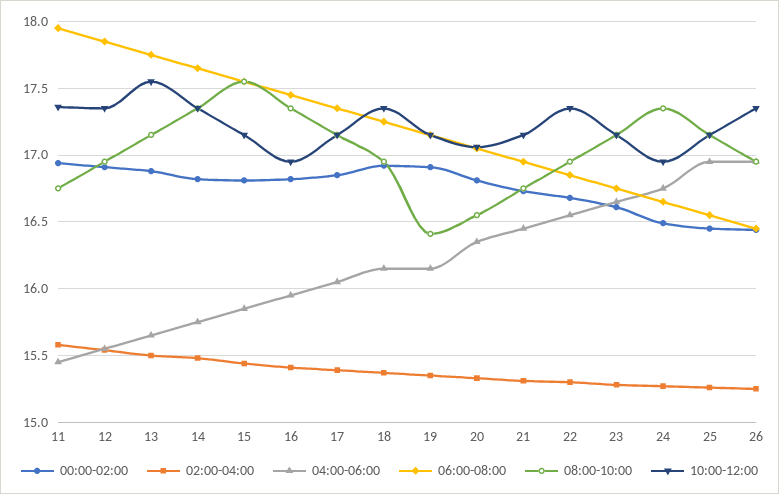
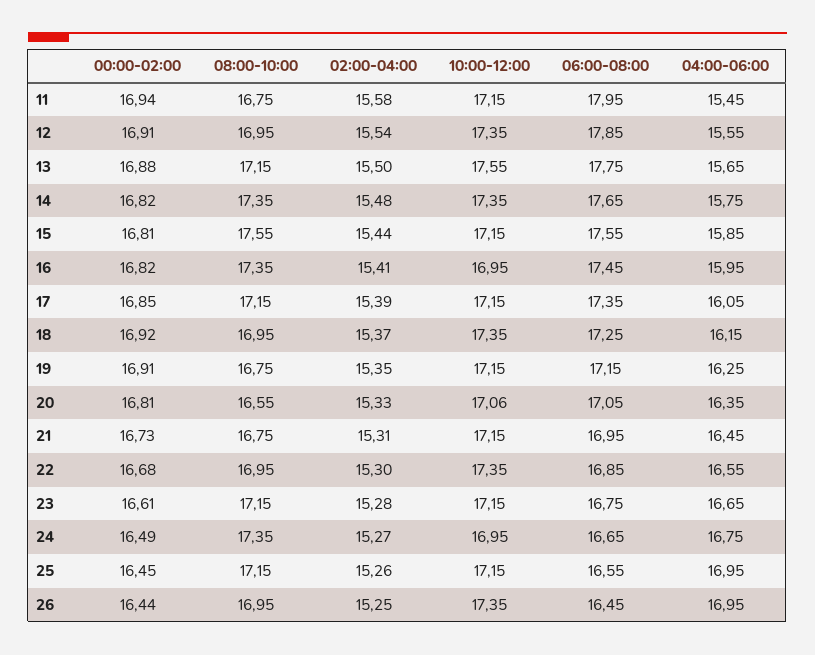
  {
    "00:00-02:00": {
      "11": 16.94,
      "12": 16.91,
      "13": 16.88,
      "14": 16.82,
      "15": 16.81,
      "16": 16.82,
      "17": 16.85,
      "18": 16.92,
      "19": 16.91,
      "20": 16.81,
      "21": 16.73,
      "22": 16.68,
      "23": 16.61,
      "24": 16.49,
      "25": 16.45,
      "26": 16.44
    },
    "02:00-04:00": {
      "11": 15.58,
      "12": 15.54,
      "13": 15.5,
      "14": 15.48,
      "15": 15.44,
      "16": 15.41,
      "17": 15.39,
      "18": 15.37,
      "19": 15.35,
      "20": 15.33,
      "21": 15.31,
      "22": 15.3,
      "23": 15.28,
      "24": 15.27,
      "25": 15.26,
      "26": 15.25
    },
    "04:00-06:00": {
      "11": 15.45,
      "12": 15.55,
      "13": 15.65,
      "14": 15.75,
      "15": 15.85,
      "16": 15.95,
      "17": 16.05,
      "18": 16.15,
-     "19": 16.15,
+     "19": 16.25,
      "20": 16.35,
      "21": 16.45,
      "22": 16.55,
      "23": 16.65,
      "24": 16.75,
      "25": 16.95,
      "26": 16.95
    },
    "06:00-08:00": {
      "11": 17.95,
      "12": 17.85,
      "13": 17.75,
      "14": 17.65,
      "15": 17.55,
      "16": 17.45,
      "17": 17.35,
      "18": 17.25,
      "19": 17.15,
      "20": 17.05,
      "21": 16.95,
      "22": 16.85,
      "23": 16.75,
      "24": 16.65,
      "25": 16.55,
      "26": 16.45
    },
    "08:00-10:00": {
      "11": 16.75,
      "12": 16.95,
      "13": 17.15,
      "14": 17.35,
      "15": 17.55,
      "16": 17.35,
      "17": 17.15,
      "18": 16.95,
-     "19": 16.4,
+     "19": 16.75,
      "20": 16.55,
      "21": 16.75,
      "22": 16.95,
      "23": 17.15,
      "24": 17.35,
      "25": 17.15,
      "26": 16.95
    },
    "10:00-12:00": {
-     "11": 17.35,
+     "11": 17.15,
      "12": 17.35,
      "13": 17.55,
      "14": 17.35,
      "15": 17.15,
      "16": 16.95,
      "17": 17.15,
      "18": 17.35,
      "19": 17.15,
      "20": 17.06,
      "21": 17.15,
      "22": 17.35,
      "23": 17.15,
      "24": 16.95,
      "25": 17.15,
      "26": 17.35
    }
  }

